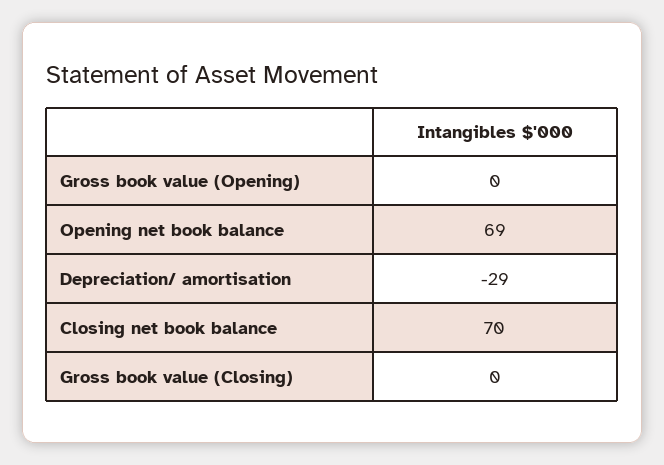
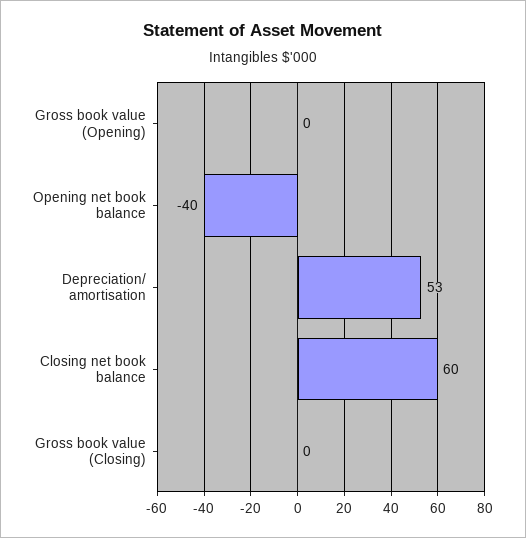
  {
    "Gross book value (Opening)": 0,
-   "Opening net book balance": 69,
+   "Opening net book balance": -40,
-   "Depreciation/ amortisation": -29,
+   "Depreciation/ amortisation": 53,
-   "Closing net book balance": 70,
+   "Closing net book balance": 60,
    "Gross book value (Closing)": 0
  }

